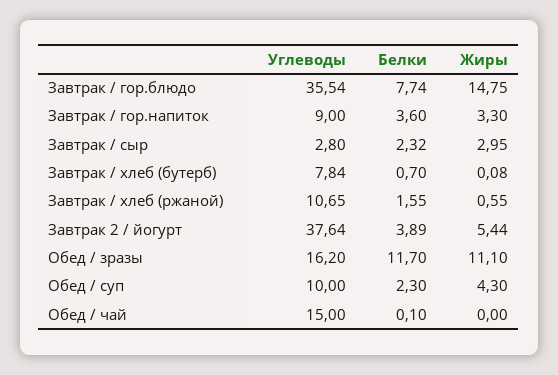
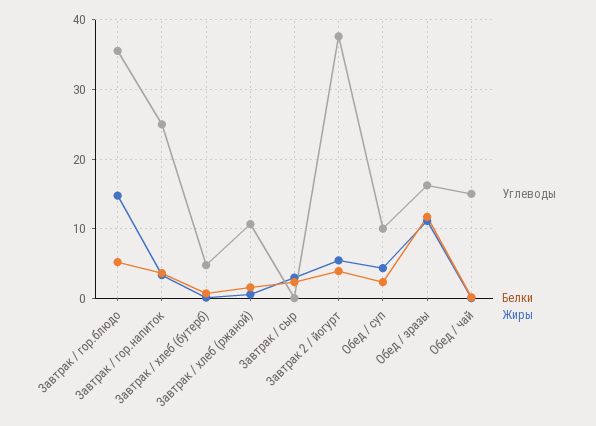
  {
    "Углеводы": {
      "Завтрак / гор.блюдо": 35.54,
-     "Завтрак / гор.напиток": 9,
+     "Завтрак / гор.напиток": 25,
-     "Завтрак / сыр": 2.8,
+     "Завтрак / сыр": 0,
-     "Завтрак / хлеб (бутерб)": 7.84,
+     "Завтрак / хлеб (бутерб)": 5,
      "Завтрак / хлеб (ржаной)": 10.65,
      "Завтрак 2 / йогурт": 37.64,
      "Обед / зразы": 16.2,
      "Обед / суп": 10,
      "Обед / чай": 15
    },
    "Белки": {
-     "Завтрак / гор.блюдо": 7.74,
+     "Завтрак / гор.блюдо": 5,
      "Завтрак / гор.напиток": 3.6,
      "Завтрак / сыр": 2.32,
      "Завтрак / хлеб (бутерб)": 0.7,
      "Завтрак / хлеб (ржаной)": 1.55,
      "Завтрак 2 / йогурт": 3.89,
      "Обед / зразы": 11.7,
      "Обед / суп": 2.3,
      "Обед / чай": 0.1
    },
    "Жиры": {
      "Завтрак / гор.блюдо": 14.75,
      "Завтрак / гор.напиток": 3.3,
      "Завтрак / сыр": 2.95,
      "Завтрак / хлеб (бутерб)": 0.08,
      "Завтрак / хлеб (ржаной)": 0.55,
      "Завтрак 2 / йогурт": 5.44,
      "Обед / зразы": 11.1,
      "Обед / суп": 4.3,
      "Обед / чай": 0
    }
  }

